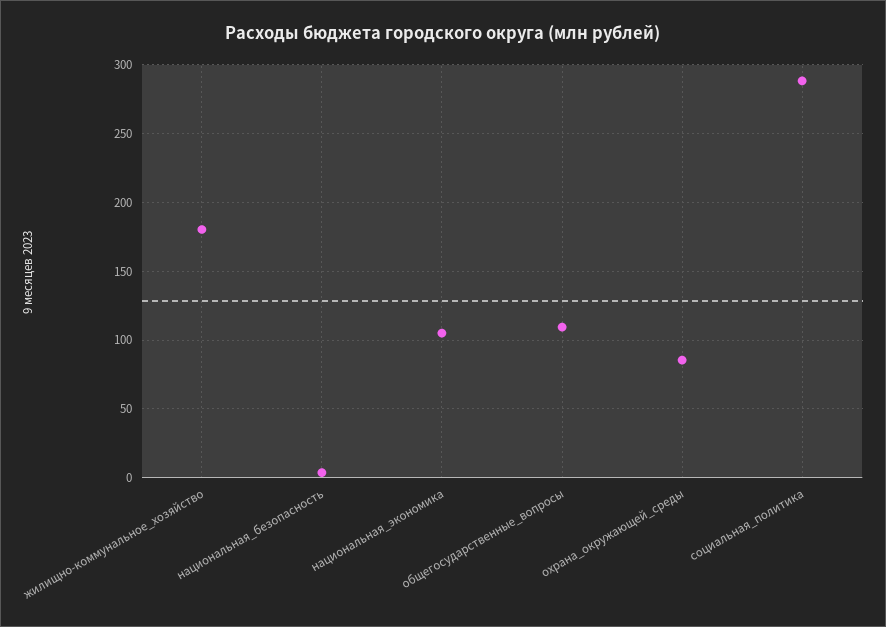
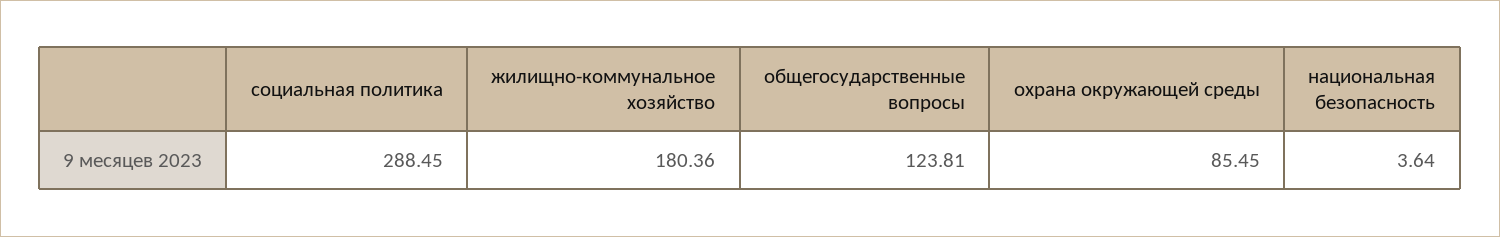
  {
    "жилищно-коммунальное_хозяйство": 180.36,
    "национальная_безопасность": 3.64,
-   "национальная_экономика": 105,
-   "общегосударственные_вопросы": 110,
+   "общегосударственные_вопросы": 123.81,
    "охрана_окружающей_среды": 85.45,
    "социальная_политика": 288.45
  }

